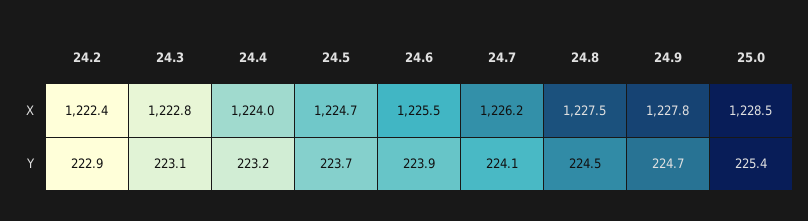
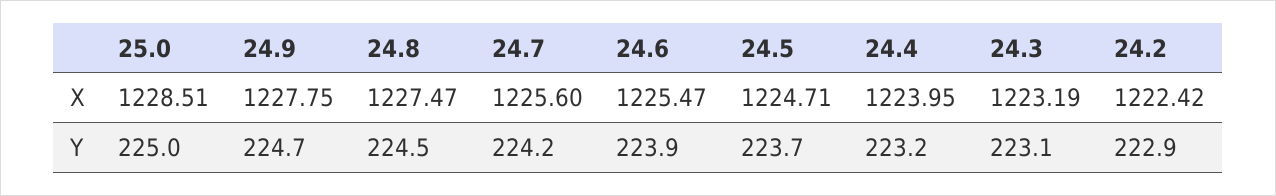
  {
    "24.2": {
      "X": 1222.42,
      "Y": 222.9
    },
    "24.3": {
-     "X": 1222.8,
+     "X": 1223.19,
      "Y": 223.1
    },
    "24.4": {
      "X": 1223.95,
      "Y": 223.2
    },
    "24.5": {
      "X": 1224.71,
      "Y": 223.7
    },
    "24.6": {
      "X": 1225.47,
      "Y": 223.9
    },
    "24.7": {
-     "X": 1226.2,
+     "X": 1225.6,
-     "Y": 224.1
+     "Y": 224.2
    },
    "24.8": {
      "X": 1227.47,
      "Y": 224.5
    },
    "24.9": {
      "X": 1227.75,
      "Y": 224.7
    },
    "25.0": {
      "X": 1228.51,
-     "Y": 225.4
+     "Y": 225
    }
  }

